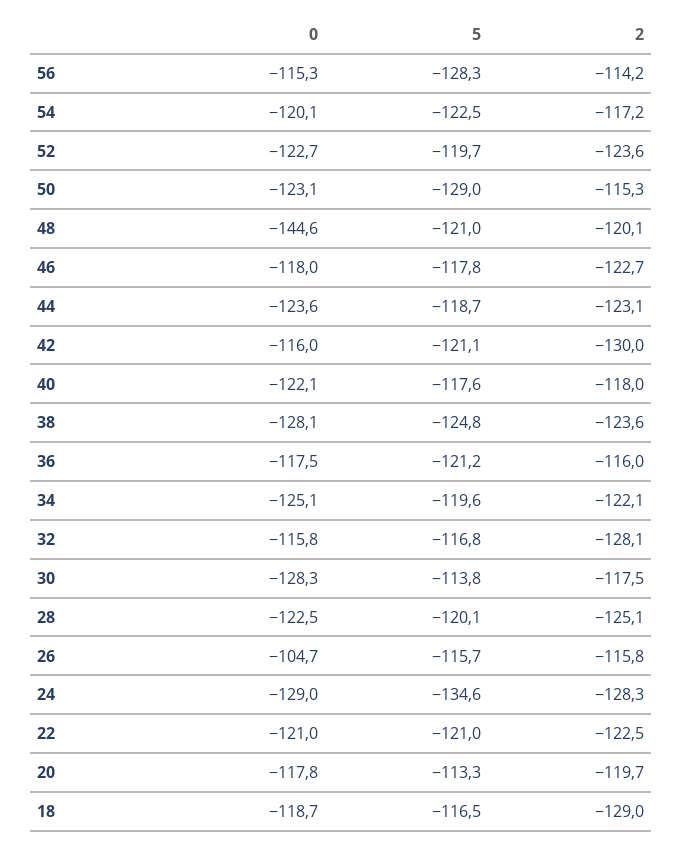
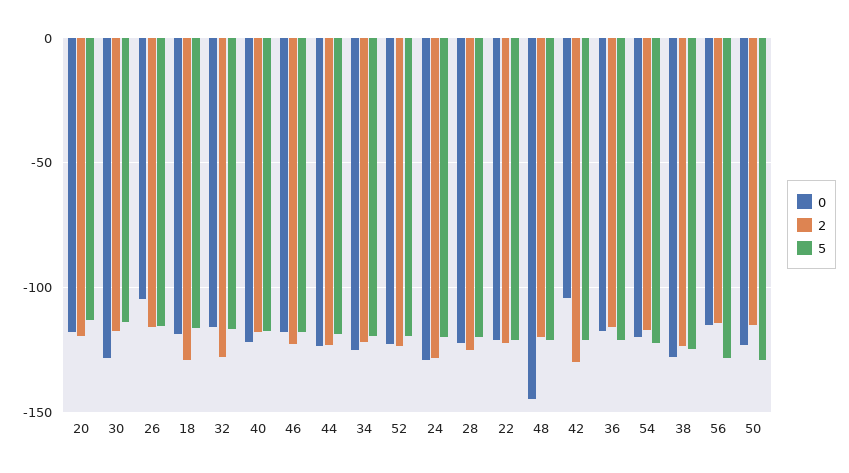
  {
    "0": {
      "56": -115.3,
      "54": -120.1,
      "52": -122.7,
      "50": -123.1,
      "48": -144.6,
      "46": -118,
      "44": -123.6,
-     "42": -116,
+     "42": -105,
      "40": -122.1,
      "38": -128.1,
      "36": -117.5,
      "34": -125.1,
      "32": -115.8,
      "30": -128.3,
      "28": -122.5,
      "26": -104.7,
      "24": -129,
      "22": -121,
      "20": -117.8,
      "18": -118.7
    },
    "5": {
      "56": -128.3,
      "54": -122.5,
      "52": -119.7,
      "50": -129,
      "48": -121,
      "46": -117.8,
      "44": -118.7,
      "42": -121.1,
      "40": -117.6,
      "38": -124.8,
      "36": -121.2,
      "34": -119.6,
      "32": -116.8,
      "30": -113.8,
      "28": -120.1,
      "26": -115.7,
-     "24": -134.6,
+     "24": -120,
      "22": -121,
      "20": -113.3,
      "18": -116.5
    },
    "2": {
      "56": -114.2,
      "54": -117.2,
      "52": -123.6,
      "50": -115.3,
      "48": -120.1,
      "46": -122.7,
      "44": -123.1,
      "42": -130,
      "40": -118,
      "38": -123.6,
      "36": -116,
      "34": -122.1,
      "32": -128.1,
      "30": -117.5,
      "28": -125.1,
      "26": -115.8,
      "24": -128.3,
      "22": -122.5,
      "20": -119.7,
      "18": -129
    }
  }

